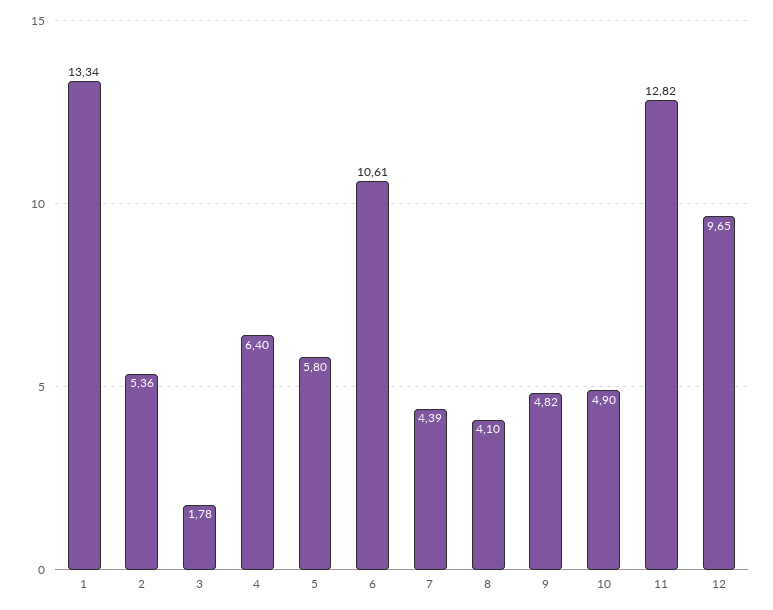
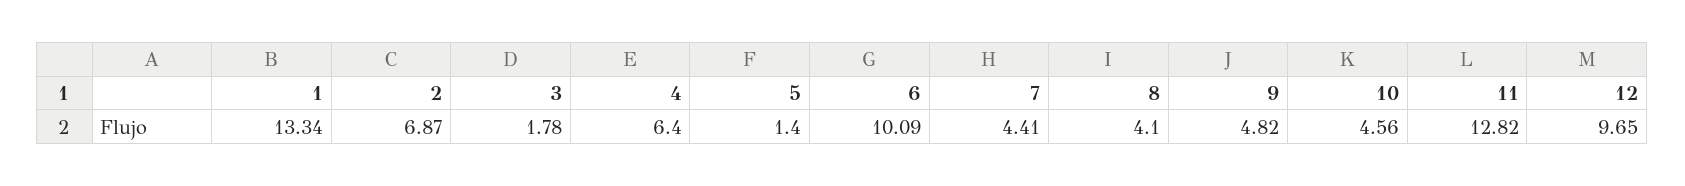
  {
    "1": 13.34,
-   "2": 5.36,
+   "2": 6.87,
    "3": 1.78,
    "4": 6.4,
-   "5": 5.8,
+   "5": 1.4,
-   "6": 10.61,
+   "6": 10.09,
-   "7": 4.39,
+   "7": 4.41,
    "8": 4.1,
    "9": 4.82,
-   "10": 4.9,
+   "10": 4.56,
    "11": 12.82,
    "12": 9.65
  }

